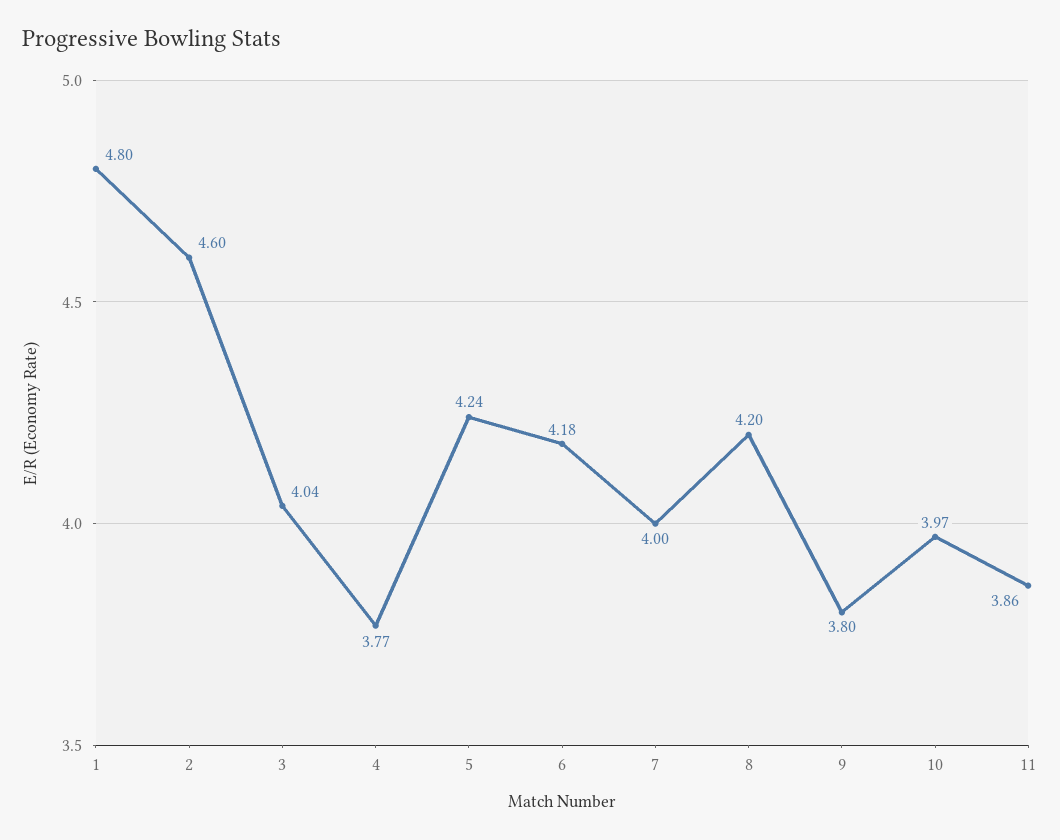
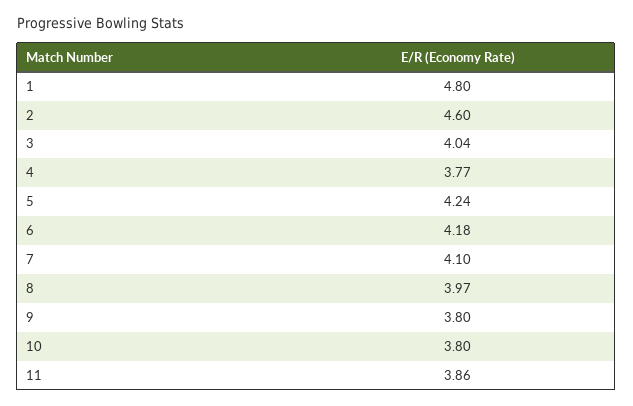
  {
    "1": 4.8,
    "2": 4.6,
    "3": 4.04,
    "4": 3.77,
    "5": 4.24,
    "6": 4.18,
-   "7": 4,
+   "7": 4.1,
-   "8": 4.2,
+   "8": 3.97,
    "9": 3.8,
-   "10": 3.97,
+   "10": 3.8,
    "11": 3.86
  }

